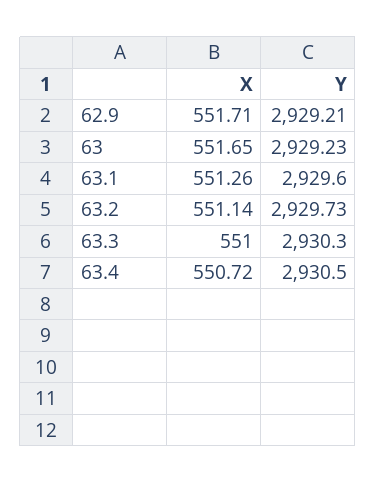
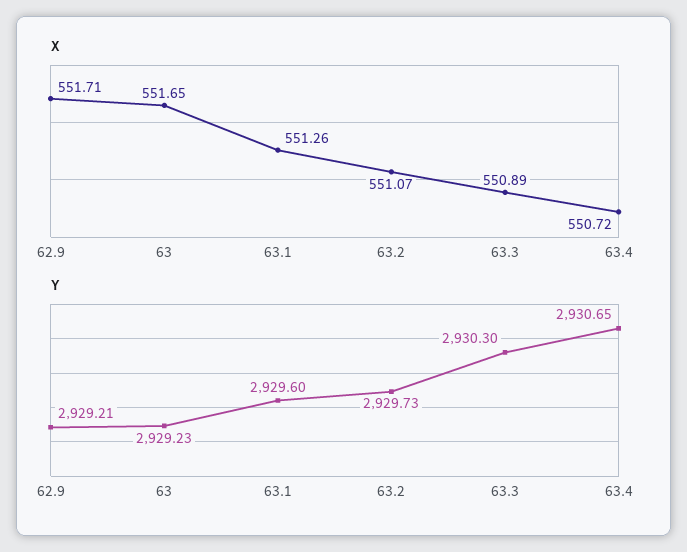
  {
    "X": {
      "62.9": 551.71,
      "63": 551.65,
      "63.1": 551.26,
-     "63.2": 551.14,
+     "63.2": 551.07,
-     "63.3": 551,
+     "63.3": 550.89,
      "63.4": 550.72
    },
    "Y": {
      "62.9": 2929.21,
      "63": 2929.23,
      "63.1": 2929.6,
      "63.2": 2929.73,
      "63.3": 2930.3,
-     "63.4": 2930.5
+     "63.4": 2930.65
    }
  }

